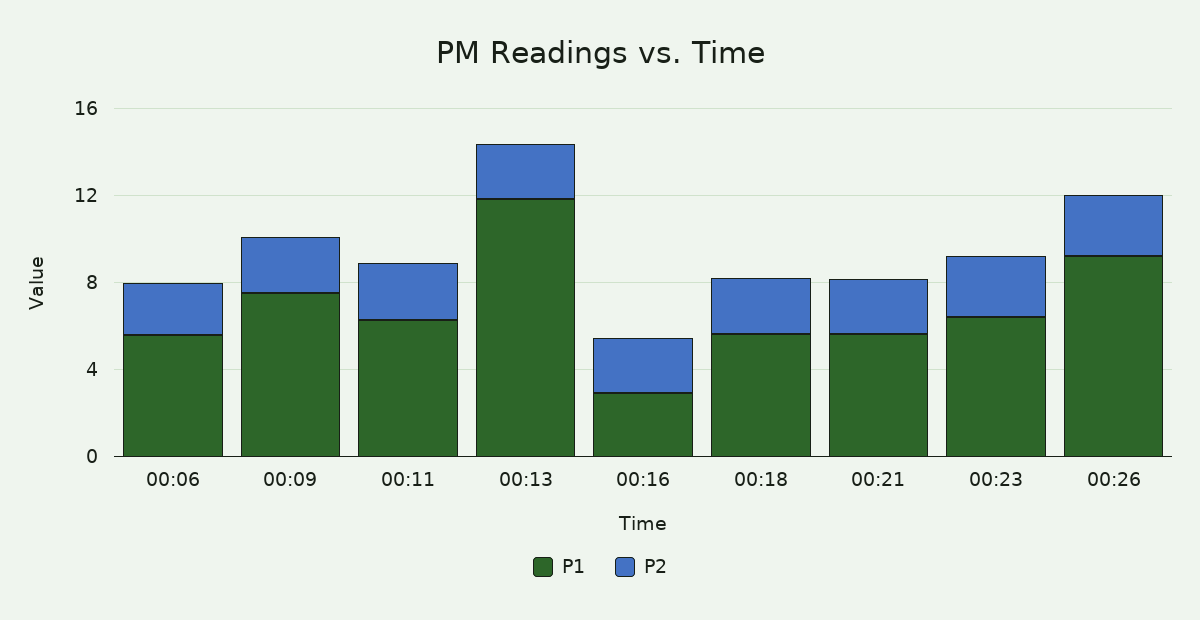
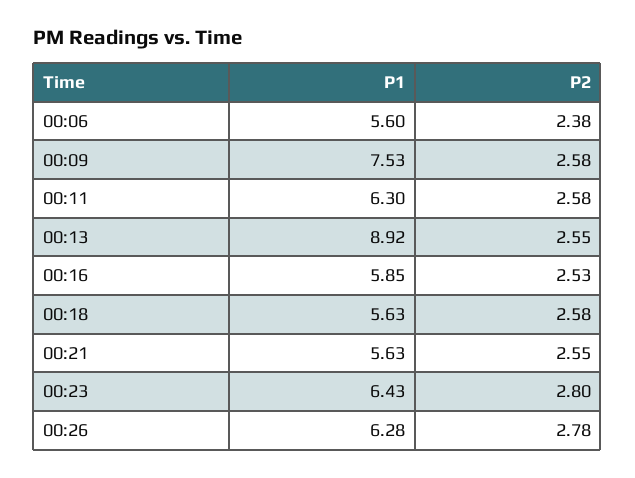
  {
    "P1": {
      "00:06": 5.6,
      "00:09": 7.53,
      "00:11": 6.3,
-     "00:13": 12,
+     "00:13": 8.92,
-     "00:16": 3,
+     "00:16": 5.85,
      "00:18": 5.63,
      "00:21": 5.63,
      "00:23": 6.43,
-     "00:26": 9
+     "00:26": 6.28
    },
    "P2": {
      "00:06": 2.38,
      "00:09": 2.58,
      "00:11": 2.58,
      "00:13": 2.55,
      "00:16": 2.53,
      "00:18": 2.58,
      "00:21": 2.55,
      "00:23": 2.8,
      "00:26": 2.78
    }
  }

